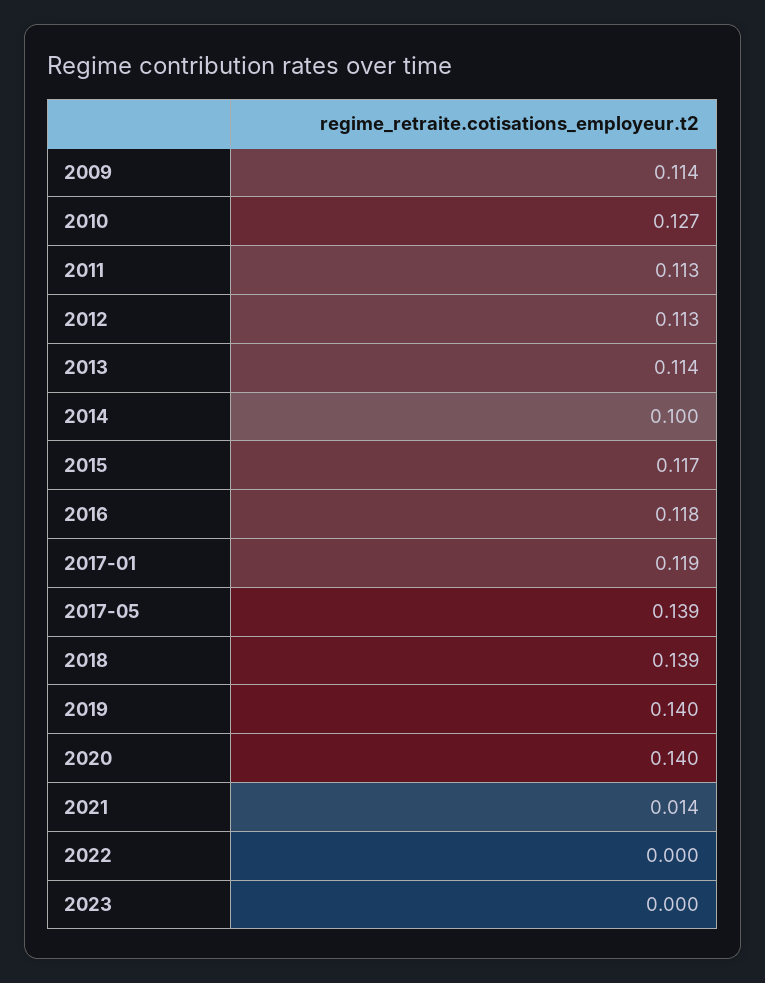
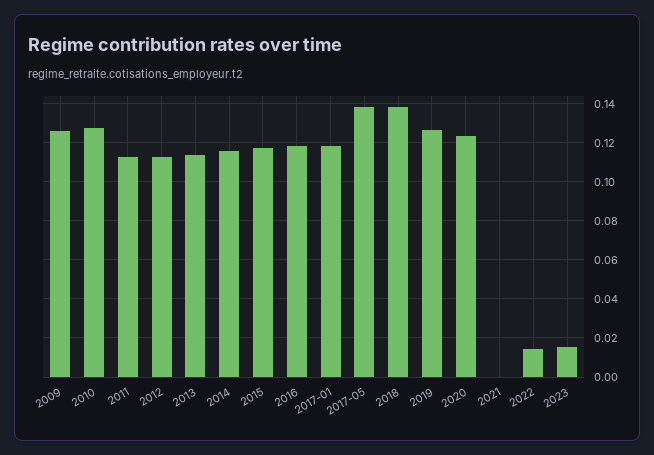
  {
-   "2009": 0.114,
+   "2009": 0.125,
    "2010": 0.127,
    "2011": 0.113,
    "2012": 0.113,
    "2013": 0.114,
-   "2014": 0.1,
+   "2014": 0.115,
    "2015": 0.117,
    "2016": 0.118,
    "2017-01": 0.119,
    "2017-05": 0.139,
    "2018": 0.139,
-   "2019": 0.14,
+   "2019": 0.125,
-   "2020": 0.14,
+   "2020": 0.125,
-   "2021": 0.014,
+   "2021": 0,
-   "2022": 0,
+   "2022": 0.015,
-   "2023": 0
+   "2023": 0.015
  }

